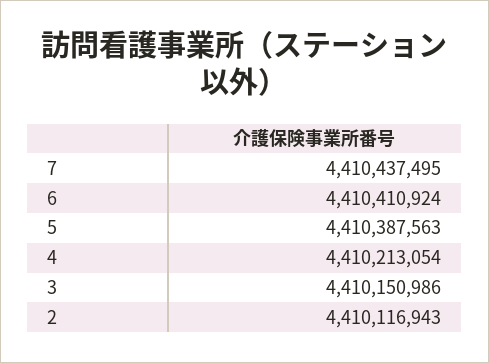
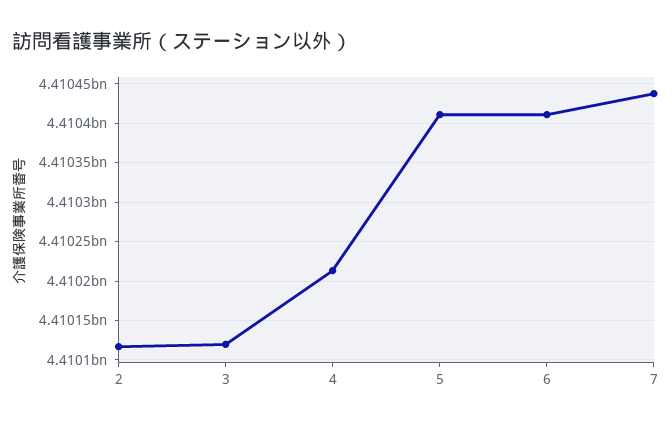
  {
    "7": 4410437495,
    "6": 4410410924,
-   "5": 4410387563,
+   "5": 4410410000,
    "4": 4410213054,
-   "3": 4410150986,
+   "3": 4410120000,
    "2": 4410116943
  }

